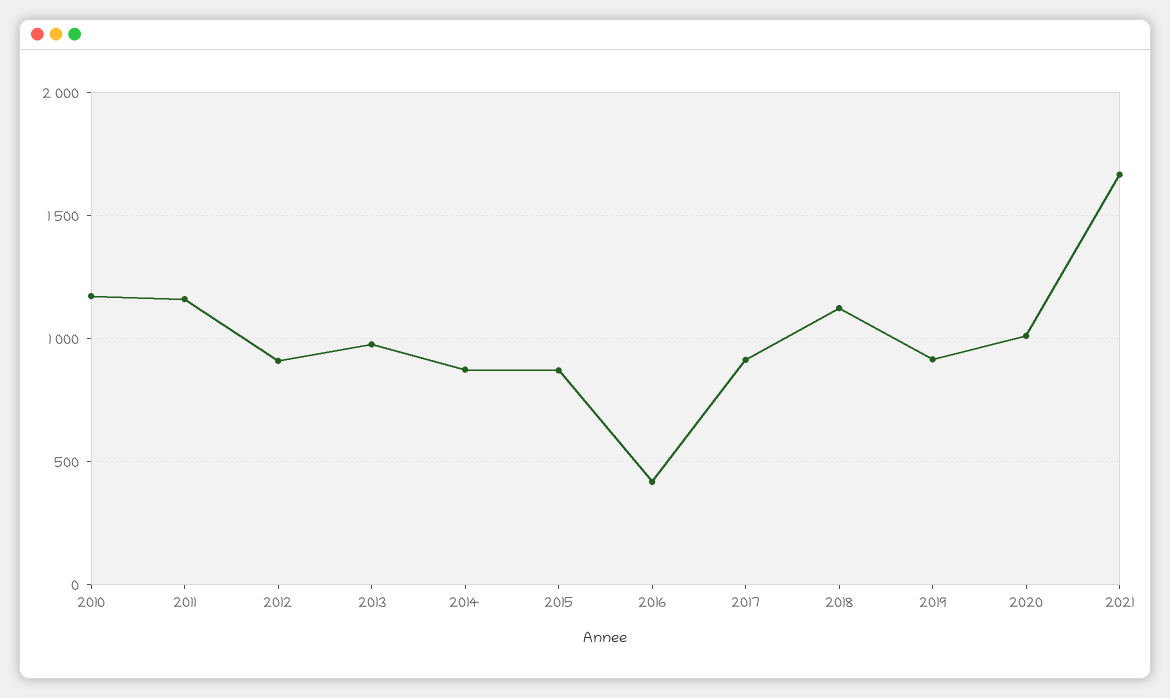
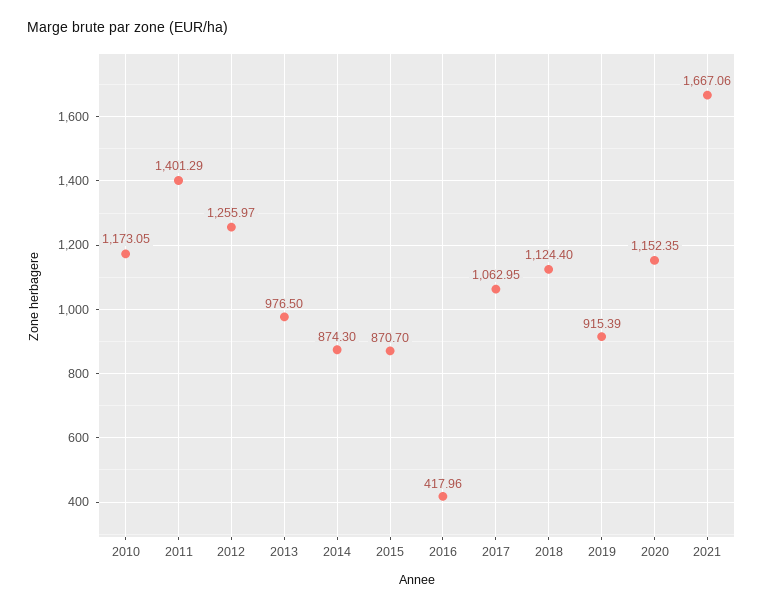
  {
    "2010": 1173.05,
-   "2011": 1150,
+   "2011": 1401.29,
-   "2012": 900,
+   "2012": 1255.97,
    "2013": 976.5,
    "2014": 874.3,
    "2015": 870.7,
    "2016": 417.96,
-   "2017": 900,
+   "2017": 1062.95,
    "2018": 1124.4,
    "2019": 915.39,
-   "2020": 1000,
+   "2020": 1152.35,
    "2021": 1667.06
  }

